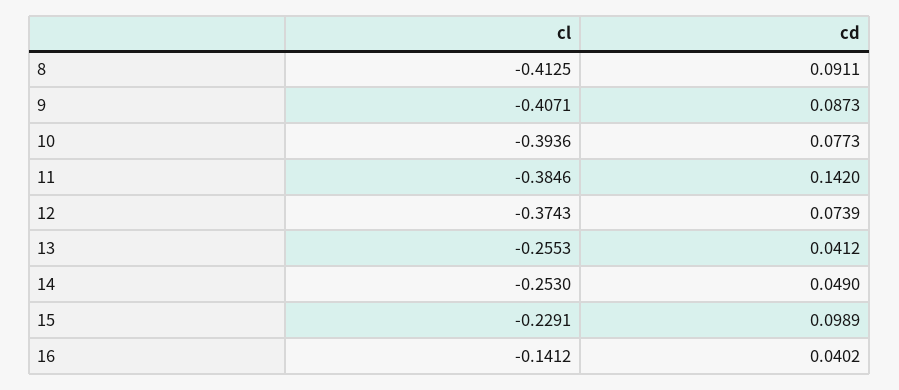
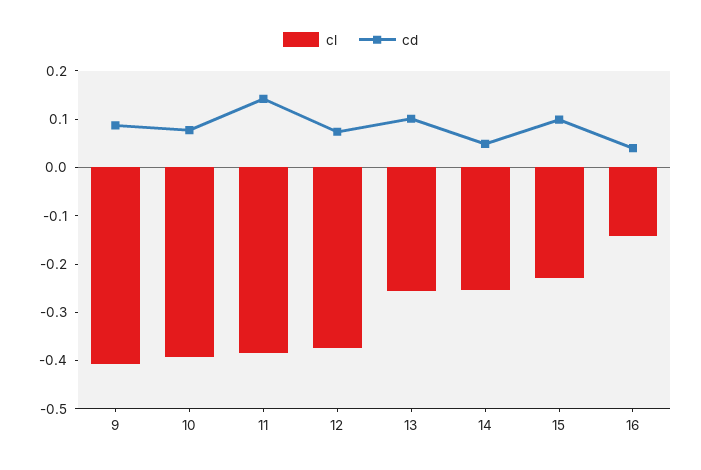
  {
    "cl": {
-     "8": -0.4125,
      "9": -0.4071,
      "10": -0.3936,
      "11": -0.3846,
      "12": -0.3743,
      "13": -0.2553,
      "14": -0.253,
      "15": -0.2291,
      "16": -0.1412
    },
    "cd": {
-     "8": 0.0911,
      "9": 0.0873,
      "10": 0.0773,
      "11": 0.142,
      "12": 0.0739,
-     "13": 0.0412,
+     "13": 0.1,
      "14": 0.049,
      "15": 0.0989,
      "16": 0.0402
    }
  }

